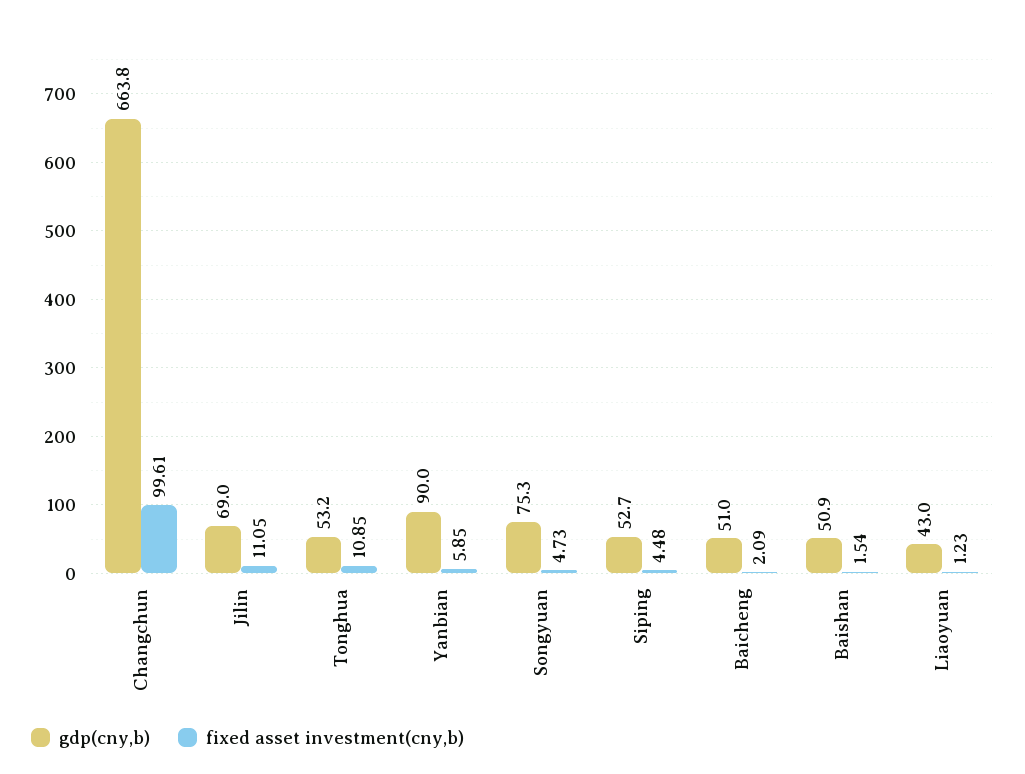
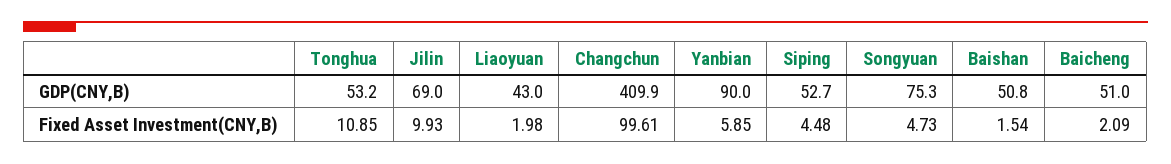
  {
    "gdp(cny,b)": {
-     "Changchun": 663.8,
+     "Changchun": 409.9,
      "Jilin": 69,
      "Tonghua": 53.2,
      "Yanbian": 90,
      "Songyuan": 75.3,
      "Siping": 52.7,
      "Baicheng": 51,
-     "Baishan": 50.9,
+     "Baishan": 50.8,
      "Liaoyuan": 43
    },
    "fixed asset investment(cny,b)": {
      "Changchun": 99.61,
-     "Jilin": 11.05,
+     "Jilin": 9.93,
      "Tonghua": 10.85,
      "Yanbian": 5.85,
      "Songyuan": 4.73,
      "Siping": 4.48,
      "Baicheng": 2.09,
      "Baishan": 1.54,
-     "Liaoyuan": 1.23
+     "Liaoyuan": 1.98
    }
  }

